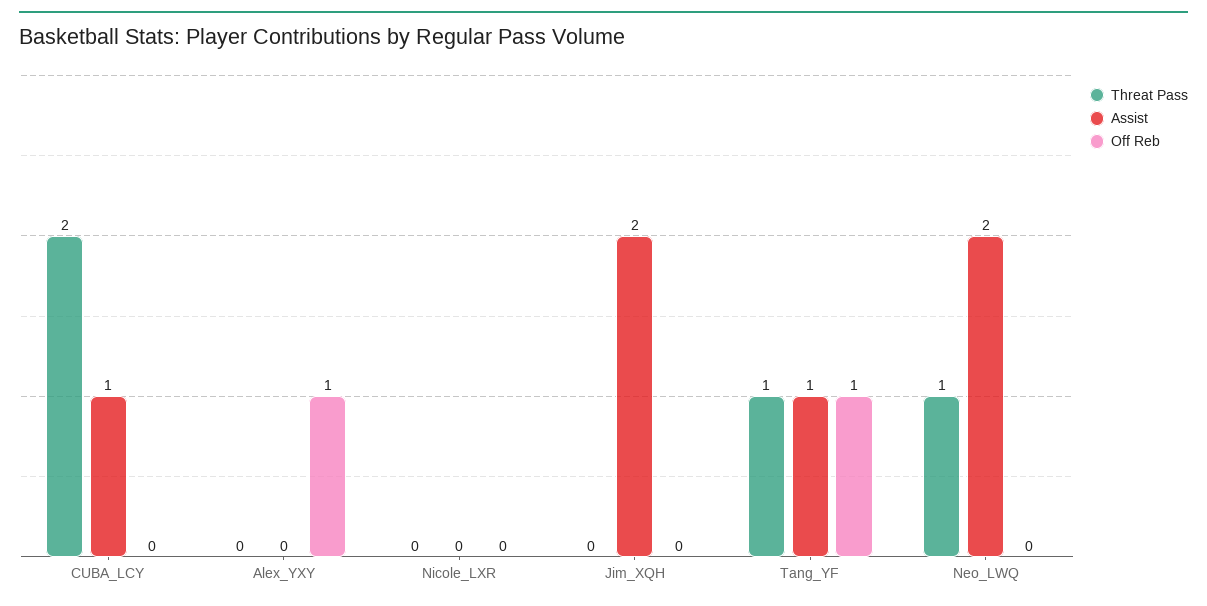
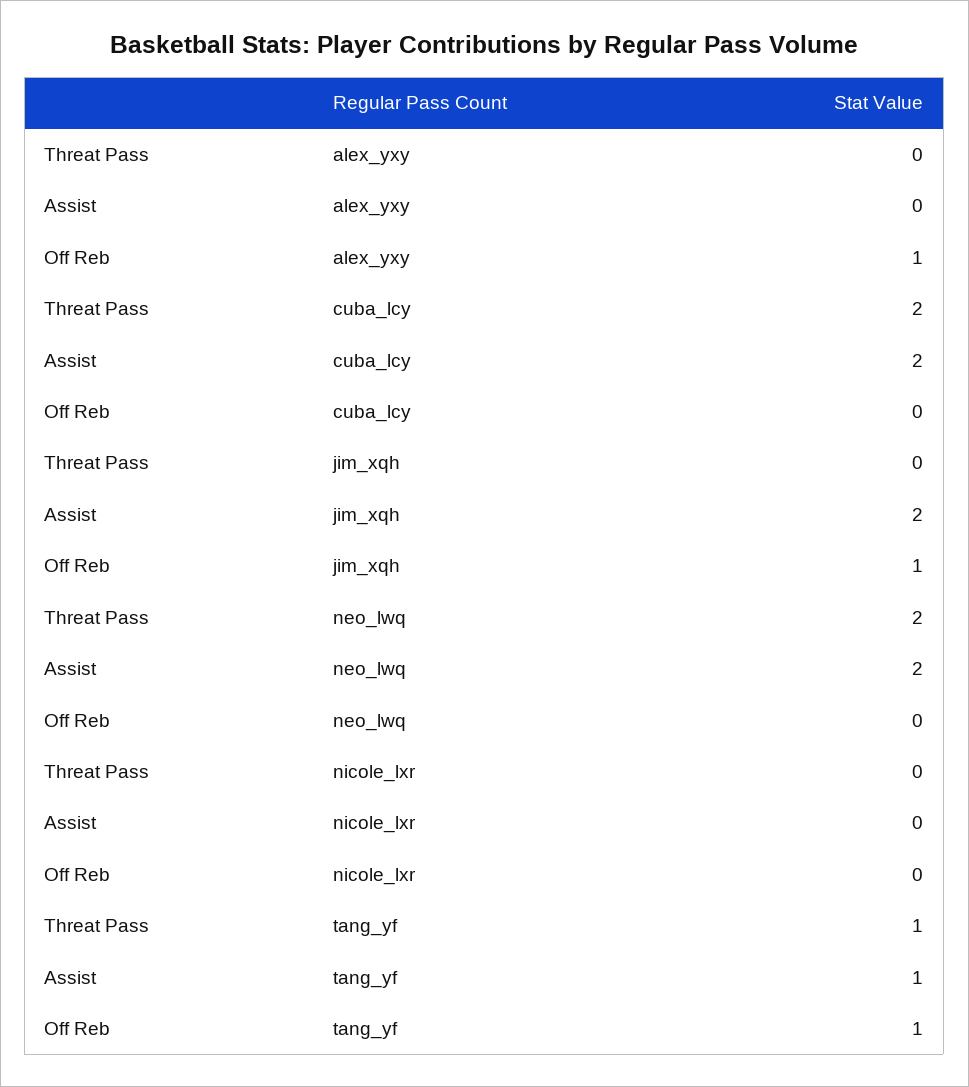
  {
    "Threat Pass": {
      "CUBA_LCY": 2,
      "Alex_YXY": 0,
      "Nicole_LXR": 0,
      "Jim_XQH": 0,
      "Tang_YF": 1,
-     "Neo_LWQ": 1
+     "Neo_LWQ": 2
    },
    "Assist": {
-     "CUBA_LCY": 1,
+     "CUBA_LCY": 2,
      "Alex_YXY": 0,
      "Nicole_LXR": 0,
      "Jim_XQH": 2,
      "Tang_YF": 1,
      "Neo_LWQ": 2
    },
    "Off Reb": {
      "CUBA_LCY": 0,
      "Alex_YXY": 1,
      "Nicole_LXR": 0,
-     "Jim_XQH": 0,
+     "Jim_XQH": 1,
      "Tang_YF": 1,
      "Neo_LWQ": 0
    }
  }

